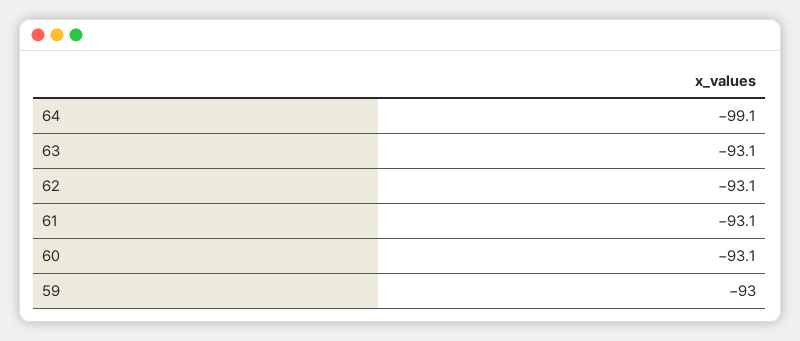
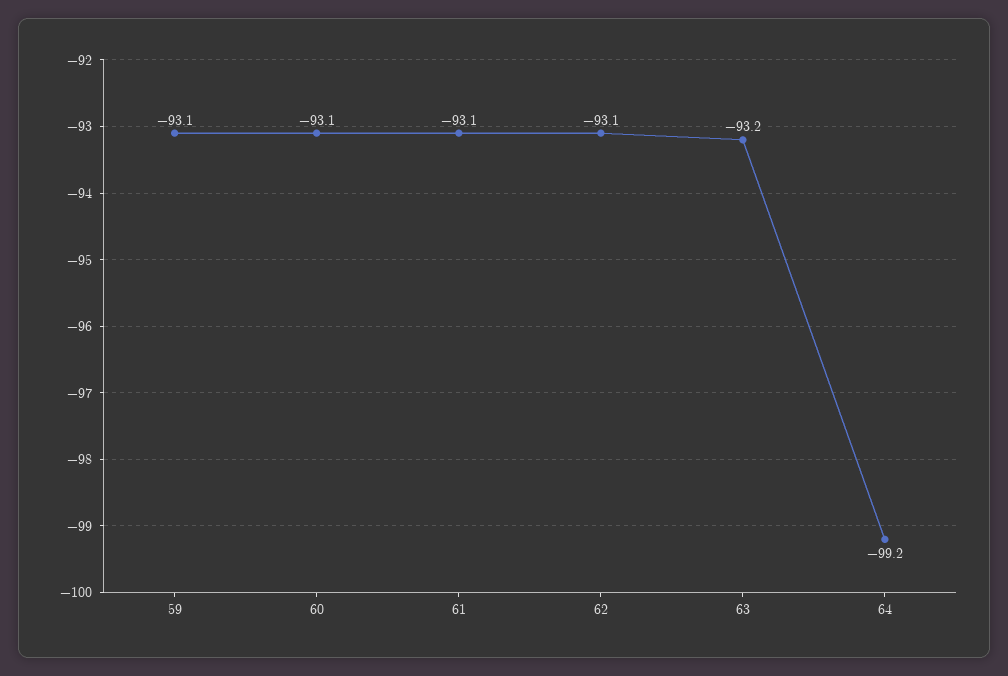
  {
-   "64": -99.1,
+   "64": -99.2,
-   "63": -93.1,
+   "63": -93.2,
    "62": -93.1,
    "61": -93.1,
    "60": -93.1,
-   "59": -93
+   "59": -93.1
  }

